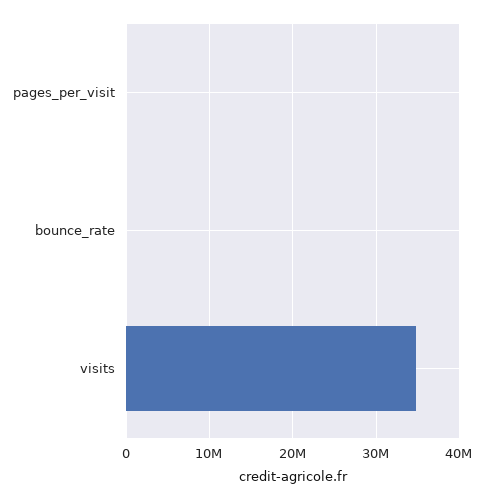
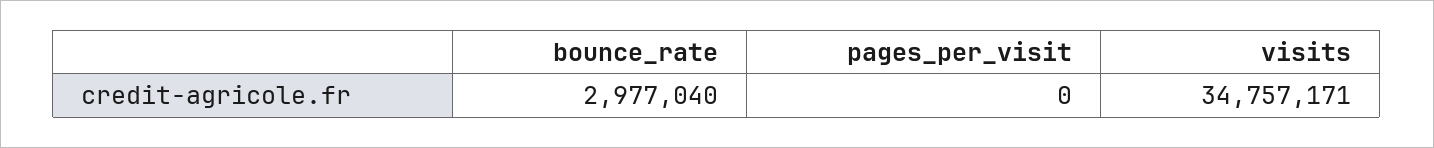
  {
    "pages_per_visit": 0,
-   "bounce_rate": 0,
+   "bounce_rate": 2977040,
    "visits": 34757171
  }

